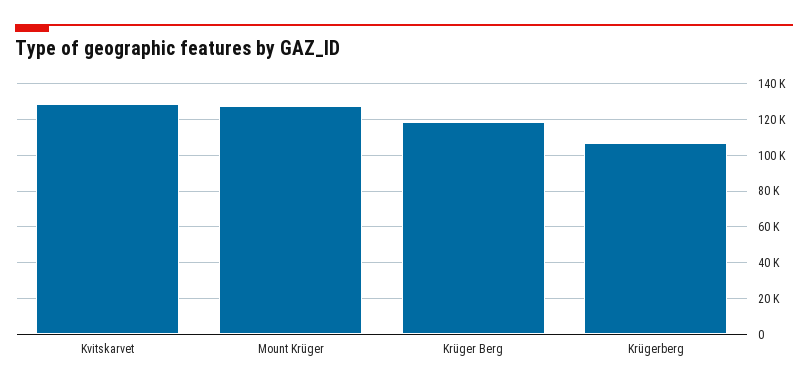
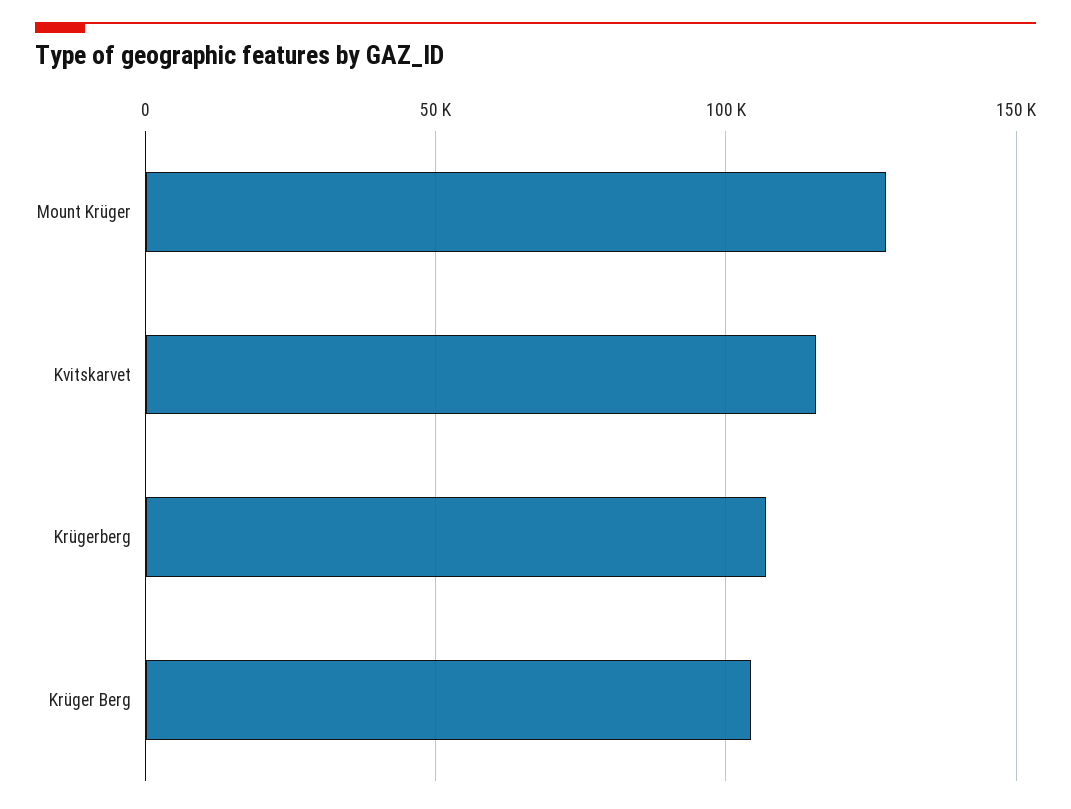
  {
-   "Kvitskarvet": 130000,
+   "Kvitskarvet": 115000,
    "Mount Krüger": 130000,
-   "Krüger Berg": 120000,
+   "Krüger Berg": 105000,
    "Krügerberg": 105000
  }

